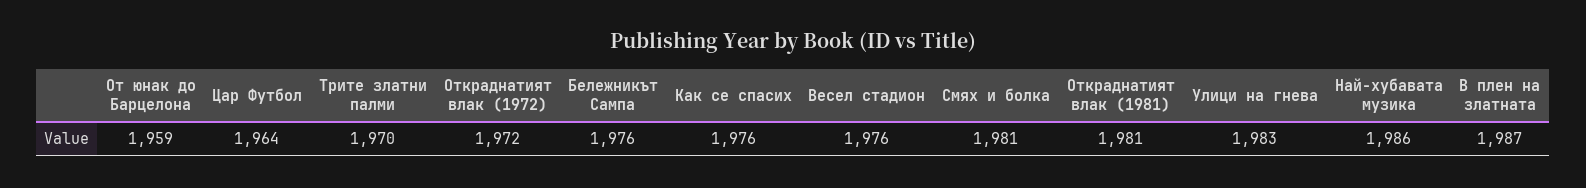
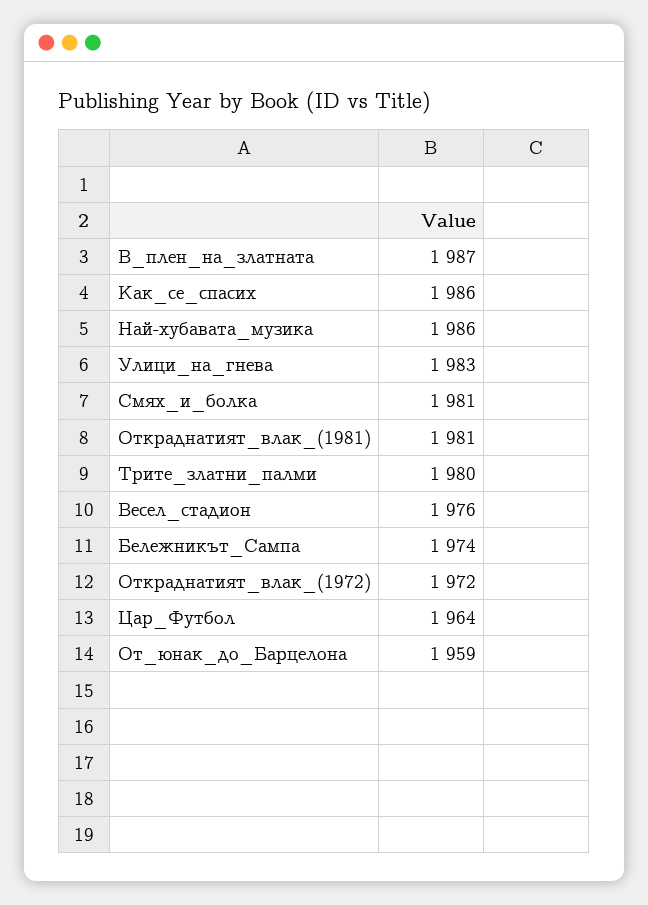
  {
    "От юнак до Барцелона": 1959,
    "Цар Футбол": 1964,
-   "Трите златни палми": 1970,
+   "Трите златни палми": 1980,
    "Откраднатият влак (1972)": 1972,
-   "Бележникът Сампа": 1976,
+   "Бележникът Сампа": 1974,
-   "Как се спасих": 1976,
+   "Как се спасих": 1986,
    "Весел стадион": 1976,
    "Смях и болка": 1981,
    "Откраднатият влак (1981)": 1981,
    "Улици на гнева": 1983,
    "Най-хубавата музика": 1986,
    "В плен на златната": 1987
  }

